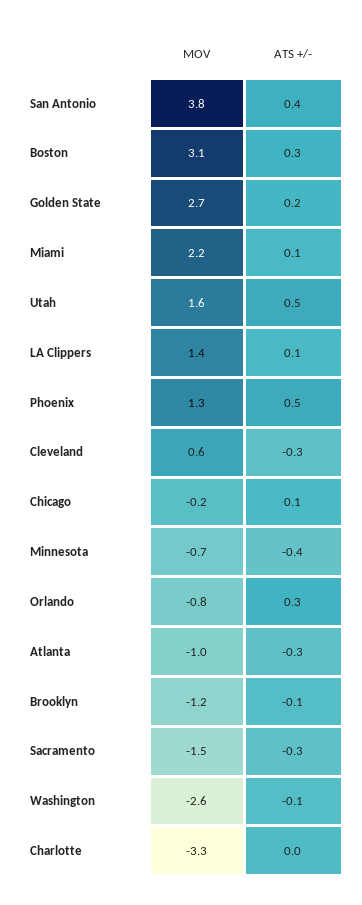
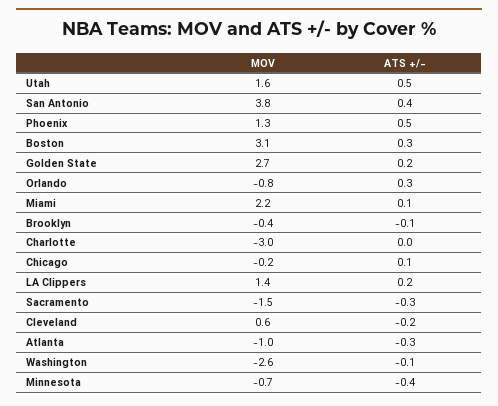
  {
    "MOV": {
      "San Antonio": 3.8,
      "Boston": 3.1,
      "Golden State": 2.7,
      "Miami": 2.2,
      "Utah": 1.6,
      "LA Clippers": 1.4,
      "Phoenix": 1.3,
      "Cleveland": 0.6,
      "Chicago": -0.2,
      "Minnesota": -0.7,
      "Orlando": -0.8,
      "Atlanta": -1,
-     "Brooklyn": -1.2,
+     "Brooklyn": -0.4,
      "Sacramento": -1.5,
      "Washington": -2.6,
-     "Charlotte": -3.3
+     "Charlotte": -3
    },
    "ATS +/-": {
      "San Antonio": 0.4,
      "Boston": 0.3,
      "Golden State": 0.2,
      "Miami": 0.1,
      "Utah": 0.5,
-     "LA Clippers": 0.1,
+     "LA Clippers": 0.2,
      "Phoenix": 0.5,
-     "Cleveland": -0.3,
+     "Cleveland": -0.2,
      "Chicago": 0.1,
      "Minnesota": -0.4,
      "Orlando": 0.3,
      "Atlanta": -0.3,
      "Brooklyn": -0.1,
      "Sacramento": -0.3,
      "Washington": -0.1,
      "Charlotte": 0
    }
  }

